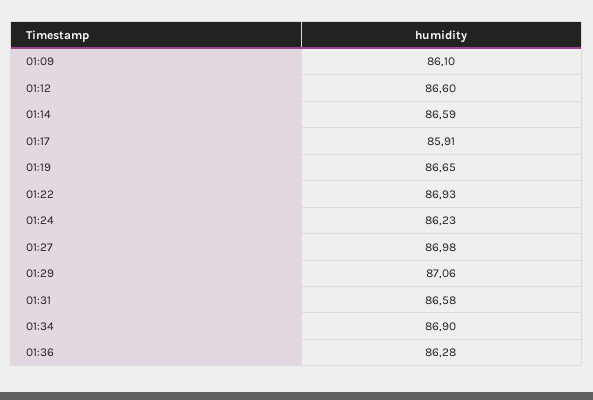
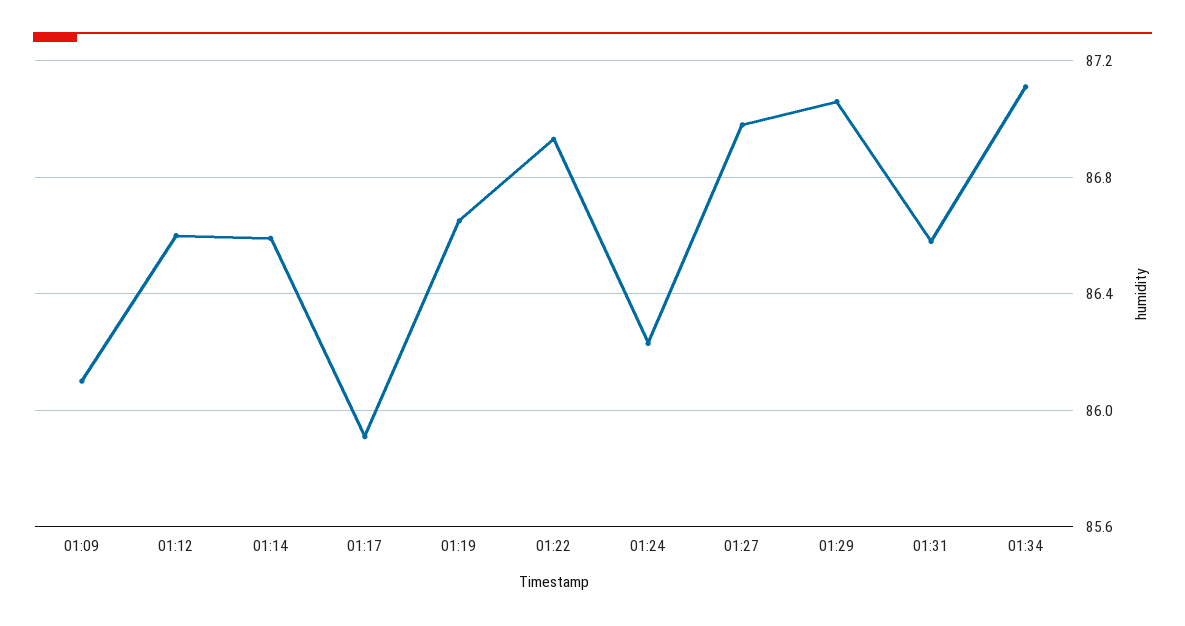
  {
    "01:09": 86.1,
    "01:12": 86.6,
    "01:14": 86.59,
    "01:17": 85.91,
    "01:19": 86.65,
    "01:22": 86.93,
    "01:24": 86.23,
    "01:27": 86.98,
    "01:29": 87.06,
    "01:31": 86.58,
-   "01:34": 86.9,
+   "01:34": 87.1
-   "01:36": 86.28
  }

